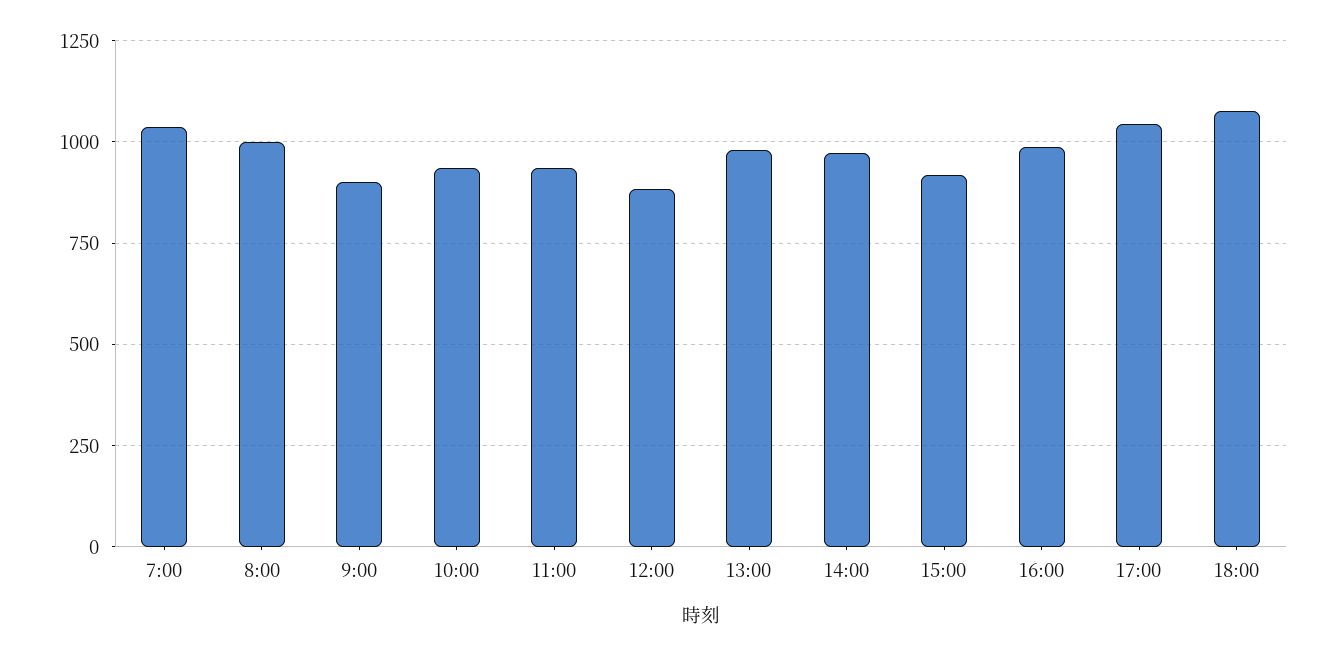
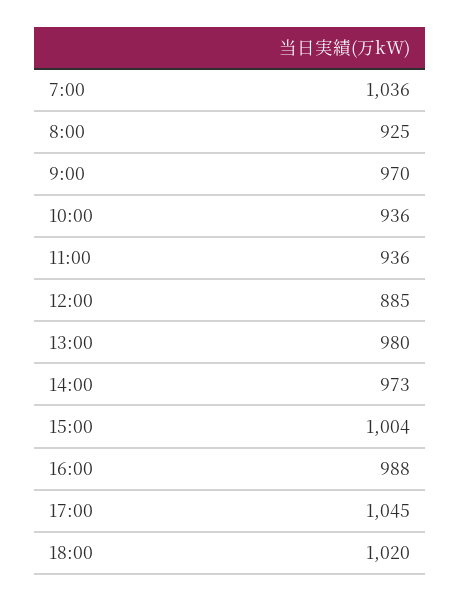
  {
    "7:00": 1036,
-   "8:00": 1000,
+   "8:00": 925,
-   "9:00": 900,
+   "9:00": 970,
    "10:00": 936,
    "11:00": 936,
    "12:00": 885,
    "13:00": 980,
    "14:00": 973,
-   "15:00": 925,
+   "15:00": 1004,
    "16:00": 988,
    "17:00": 1045,
-   "18:00": 1075
+   "18:00": 1020
  }

